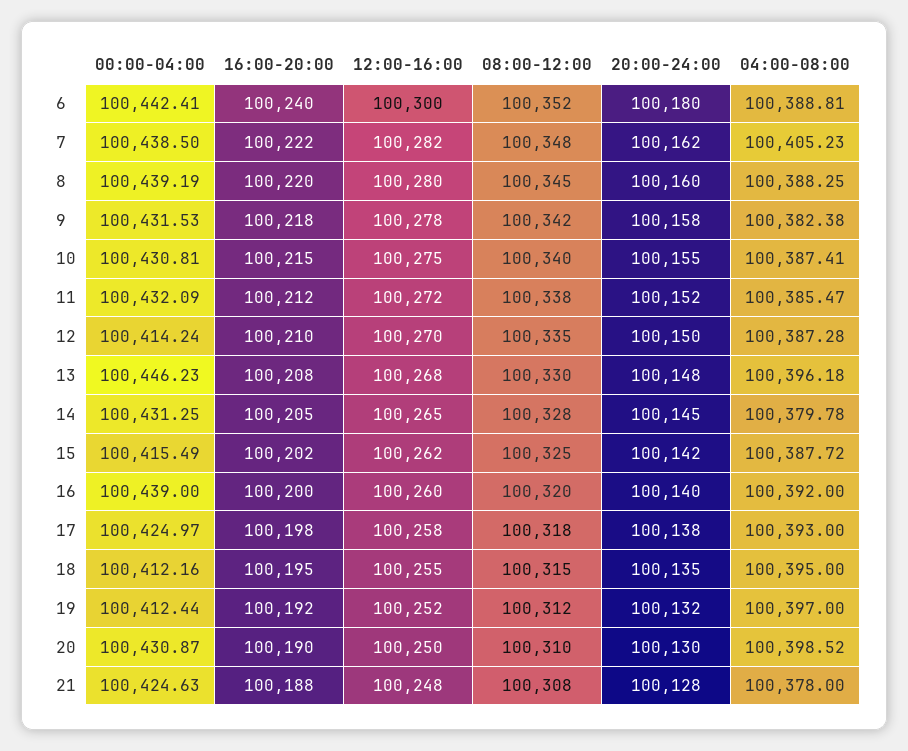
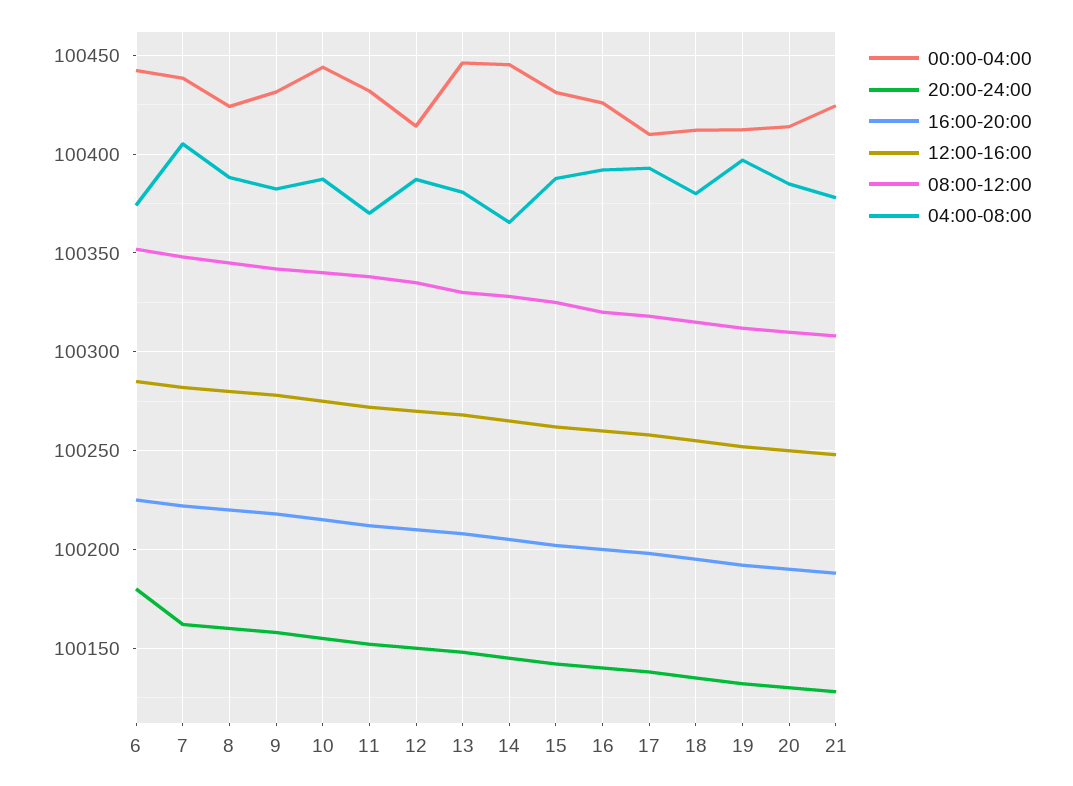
  {
    "00:00-04:00": {
      "6": 100442.41,
      "7": 100438.5,
-     "8": 100439.19,
+     "8": 100425,
      "9": 100431.53,
-     "10": 100430.81,
+     "10": 100445,
      "11": 100432.09,
      "12": 100414.24,
      "13": 100446.23,
-     "14": 100431.25,
+     "14": 100445,
-     "15": 100415.49,
+     "15": 100430,
-     "16": 100439,
+     "16": 100425,
-     "17": 100424.97,
+     "17": 100410,
      "18": 100412.16,
      "19": 100412.44,
-     "20": 100430.87,
+     "20": 100415,
      "21": 100424.63
    },
    "16:00-20:00": {
-     "6": 100240,
+     "6": 100225,
      "7": 100222,
      "8": 100220,
      "9": 100218,
      "10": 100215,
      "11": 100212,
      "12": 100210,
      "13": 100208,
      "14": 100205,
      "15": 100202,
      "16": 100200,
      "17": 100198,
      "18": 100195,
      "19": 100192,
      "20": 100190,
      "21": 100188
    },
    "12:00-16:00": {
-     "6": 100300,
+     "6": 100285,
      "7": 100282,
      "8": 100280,
      "9": 100278,
      "10": 100275,
      "11": 100272,
      "12": 100270,
      "13": 100268,
      "14": 100265,
      "15": 100262,
      "16": 100260,
      "17": 100258,
      "18": 100255,
      "19": 100252,
      "20": 100250,
      "21": 100248
    },
    "08:00-12:00": {
      "6": 100352,
      "7": 100348,
      "8": 100345,
      "9": 100342,
      "10": 100340,
      "11": 100338,
      "12": 100335,
      "13": 100330,
      "14": 100328,
      "15": 100325,
      "16": 100320,
      "17": 100318,
      "18": 100315,
      "19": 100312,
      "20": 100310,
      "21": 100308
    },
    "20:00-24:00": {
      "6": 100180,
      "7": 100162,
      "8": 100160,
      "9": 100158,
      "10": 100155,
      "11": 100152,
      "12": 100150,
      "13": 100148,
      "14": 100145,
      "15": 100142,
      "16": 100140,
      "17": 100138,
      "18": 100135,
      "19": 100132,
      "20": 100130,
      "21": 100128
    },
    "04:00-08:00": {
-     "6": 100388.81,
+     "6": 100375,
      "7": 100405.23,
      "8": 100388.25,
      "9": 100382.38,
      "10": 100387.41,
-     "11": 100385.47,
+     "11": 100370,
      "12": 100387.28,
-     "13": 100396.18,
+     "13": 100380,
-     "14": 100379.78,
+     "14": 100365,
      "15": 100387.72,
      "16": 100392,
      "17": 100393,
-     "18": 100395,
+     "18": 100380,
      "19": 100397,
-     "20": 100398.52,
+     "20": 100385,
      "21": 100378
    }
  }

